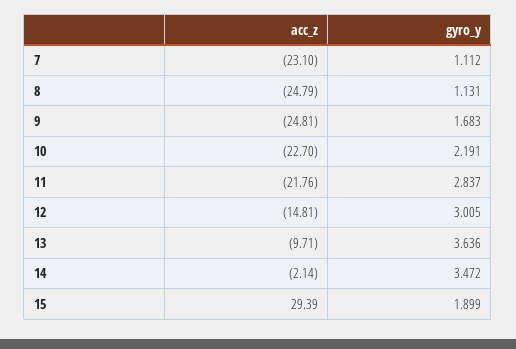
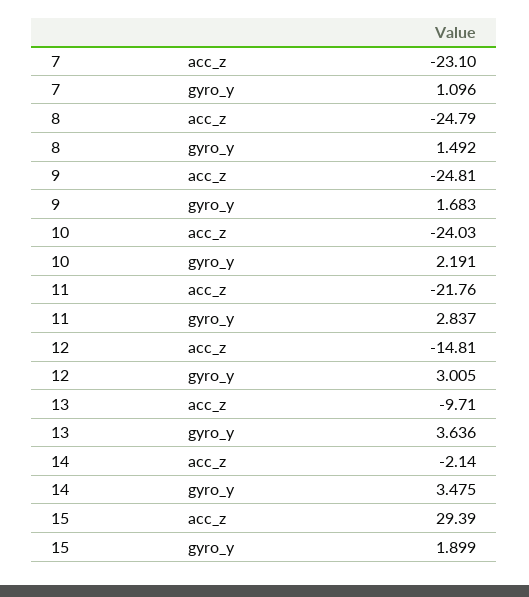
  {
    "acc_z": {
      "7": -23.1,
      "8": -24.79,
      "9": -24.81,
-     "10": -22.7,
+     "10": -24.03,
      "11": -21.76,
      "12": -14.81,
      "13": -9.71,
      "14": -2.14,
      "15": 29.39
    },
    "gyro_y": {
-     "7": 1.112,
+     "7": 1.096,
-     "8": 1.131,
+     "8": 1.492,
      "9": 1.683,
      "10": 2.191,
      "11": 2.837,
      "12": 3.005,
      "13": 3.636,
-     "14": 3.472,
+     "14": 3.475,
      "15": 1.899
    }
  }

